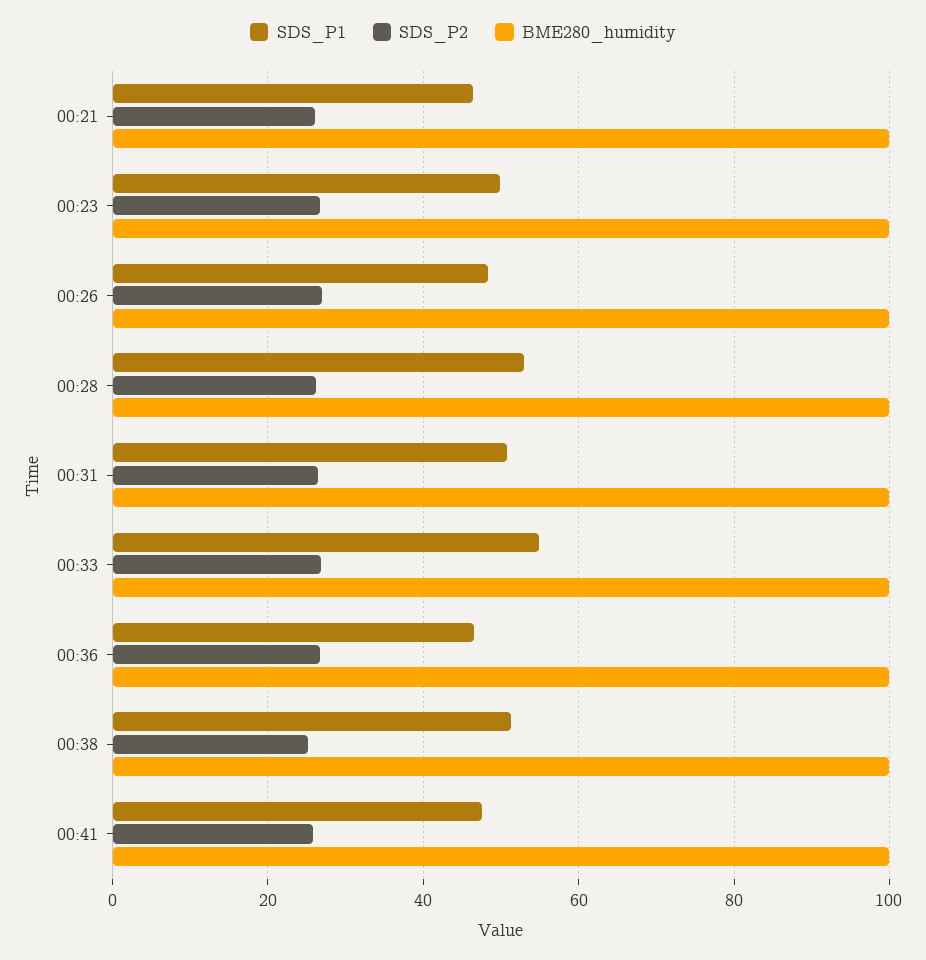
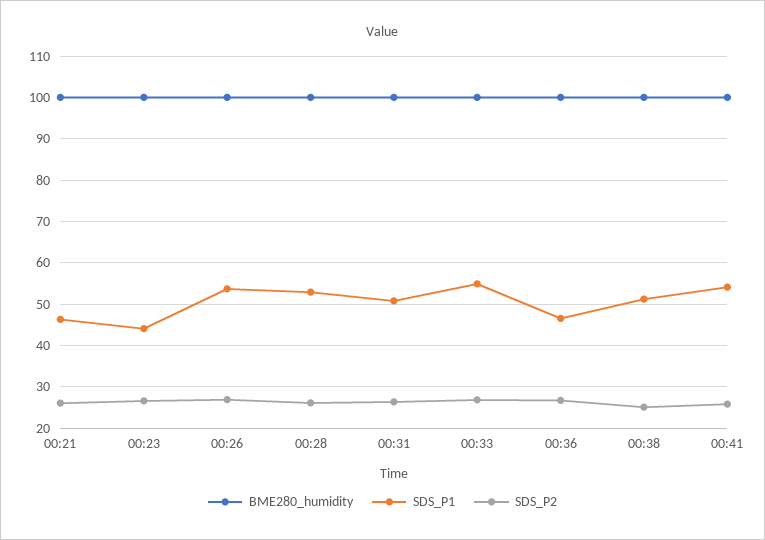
  {
    "SDS_P1": {
      "00:21": 46,
-     "00:23": 50,
+     "00:23": 44,
-     "00:26": 48,
+     "00:26": 54,
      "00:28": 52,
      "00:31": 50,
      "00:33": 54,
      "00:36": 46,
      "00:38": 52,
-     "00:41": 48
+     "00:41": 54
    },
    "SDS_P2": {
      "00:21": 26,
      "00:23": 26,
      "00:26": 26,
      "00:28": 26,
      "00:31": 26,
      "00:33": 26,
      "00:36": 26,
      "00:38": 26,
      "00:41": 26
    },
    "BME280_humidity": {
      "00:21": 100,
      "00:23": 100,
      "00:26": 100,
      "00:28": 100,
      "00:31": 100,
      "00:33": 100,
      "00:36": 100,
      "00:38": 100,
      "00:41": 100
    }
  }

